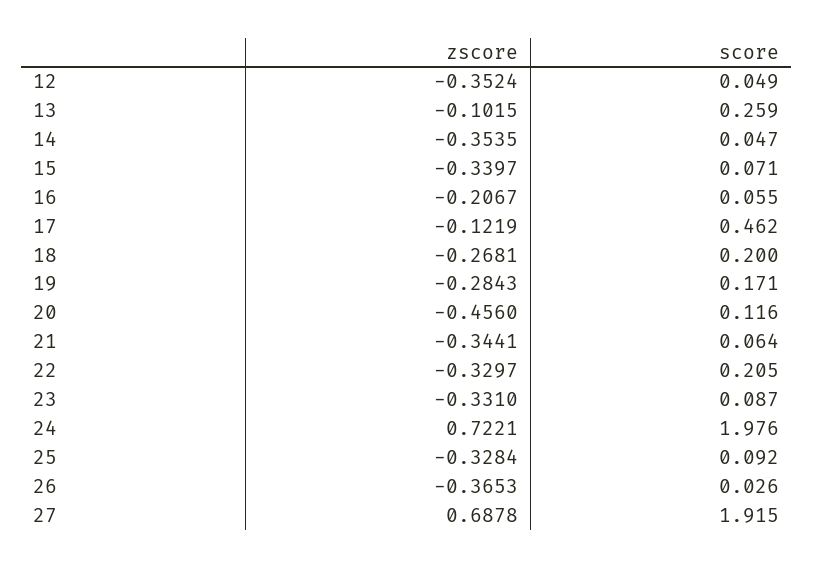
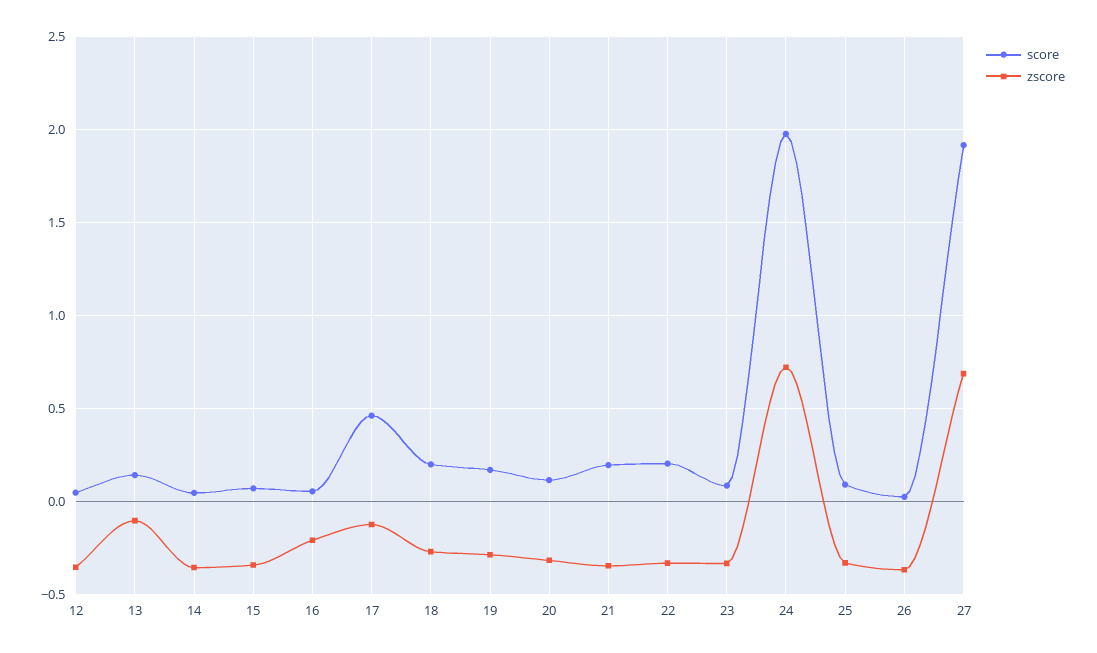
  {
    "zscore": {
      "12": -0.3524,
      "13": -0.1015,
      "14": -0.3535,
      "15": -0.3397,
      "16": -0.2067,
      "17": -0.1219,
      "18": -0.2681,
      "19": -0.2843,
-     "20": -0.456,
+     "20": -0.3,
      "21": -0.3441,
      "22": -0.3297,
      "23": -0.331,
      "24": 0.7221,
      "25": -0.3284,
      "26": -0.3653,
      "27": 0.6878
    },
    "score": {
      "12": 0.049,
-     "13": 0.259,
+     "13": 0.15,
      "14": 0.047,
      "15": 0.071,
      "16": 0.055,
      "17": 0.462,
      "18": 0.2,
      "19": 0.171,
      "20": 0.116,
-     "21": 0.064,
+     "21": 0.2,
      "22": 0.205,
      "23": 0.087,
      "24": 1.976,
      "25": 0.092,
      "26": 0.026,
      "27": 1.915
    }
  }

